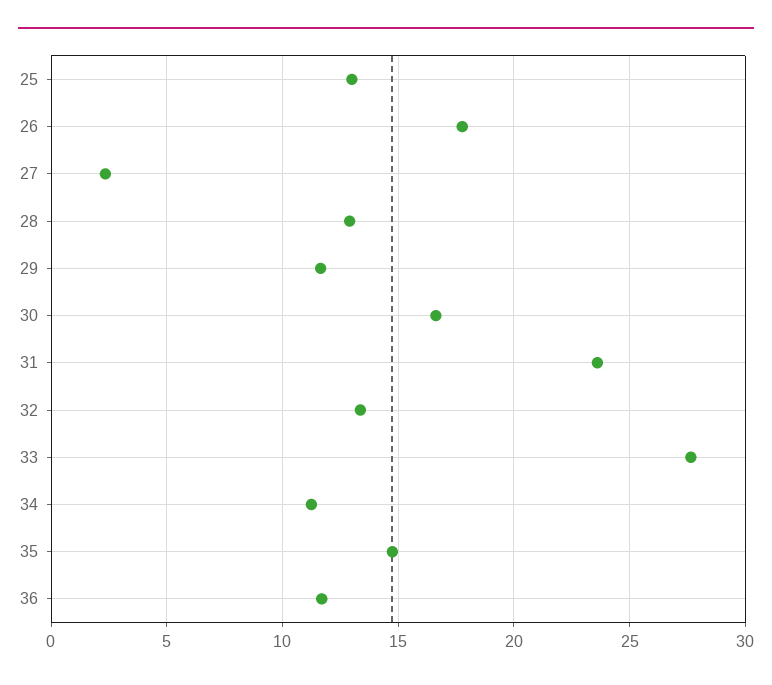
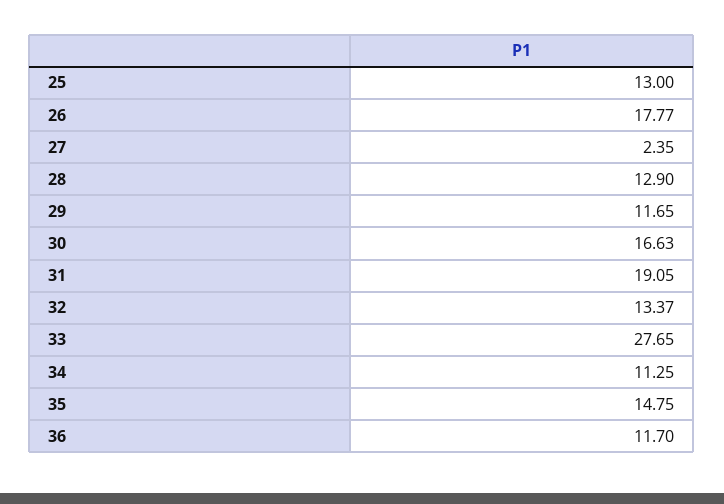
  {
    "25": 13,
    "26": 17.77,
    "27": 2.35,
    "28": 12.9,
    "29": 11.65,
    "30": 16.63,
-   "31": 23.5,
+   "31": 19.05,
    "32": 13.37,
    "33": 27.65,
    "34": 11.25,
    "35": 14.75,
    "36": 11.7
  }

